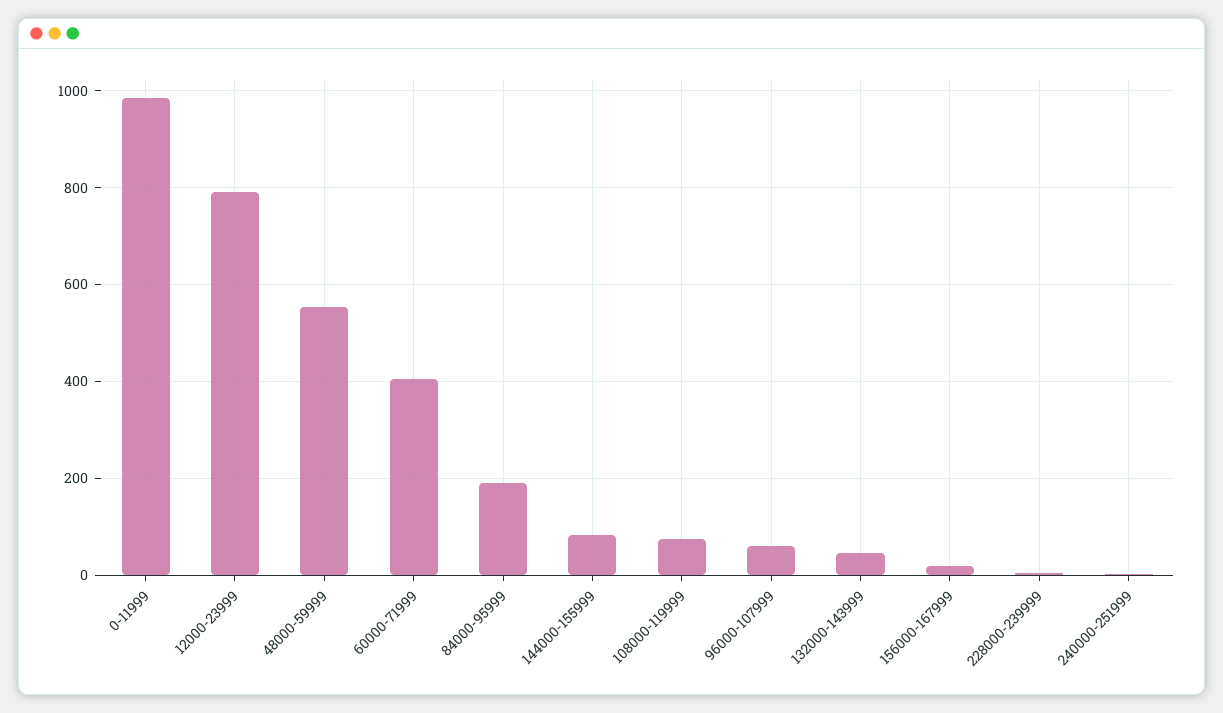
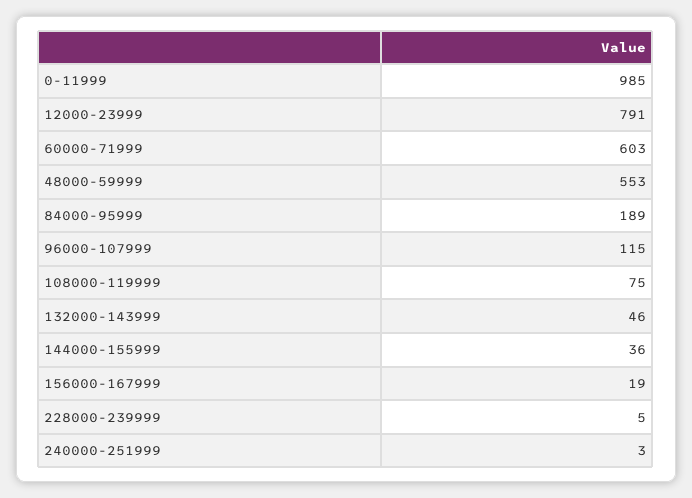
  {
    "0-11999": 985,
    "12000-23999": 791,
    "48000-59999": 553,
-   "60000-71999": 400,
+   "60000-71999": 603,
    "84000-95999": 189,
-   "144000-155999": 80,
+   "144000-155999": 36,
    "108000-119999": 75,
-   "96000-107999": 60,
+   "96000-107999": 115,
    "132000-143999": 46,
    "156000-167999": 19,
    "228000-239999": 5,
    "240000-251999": 3
  }

